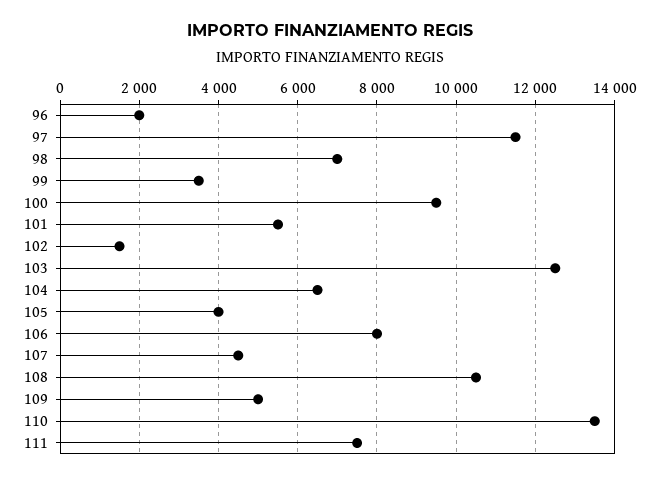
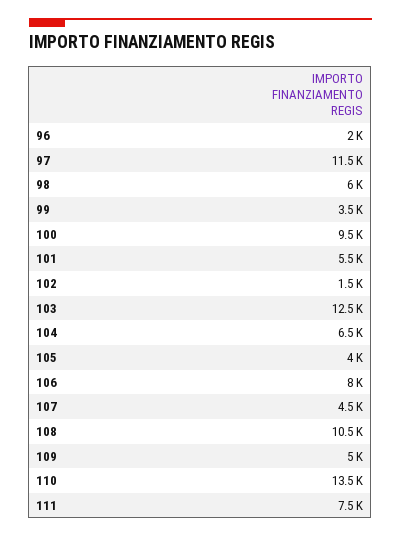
  {
    "96": 2000,
    "97": 11500,
-   "98": 7000,
+   "98": 6000,
    "99": 3500,
    "100": 9500,
    "101": 5500,
    "102": 1500,
    "103": 12500,
    "104": 6500,
    "105": 4000,
    "106": 8000,
    "107": 4500,
    "108": 10500,
    "109": 5000,
    "110": 13500,
    "111": 7500
  }

